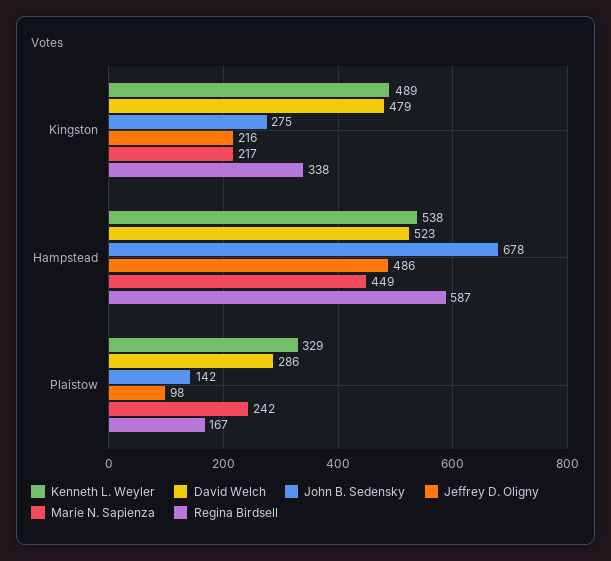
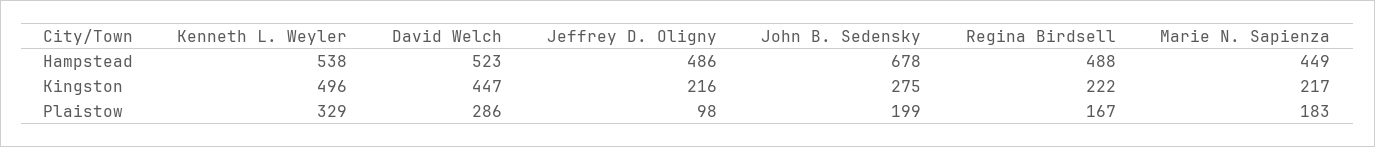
  {
    "Kenneth L. Weyler": {
-     "Kingston": 489,
+     "Kingston": 496,
      "Hampstead": 538,
      "Plaistow": 329
    },
    "David Welch": {
-     "Kingston": 479,
+     "Kingston": 447,
      "Hampstead": 523,
      "Plaistow": 286
    },
    "John B. Sedensky": {
      "Kingston": 275,
      "Hampstead": 678,
-     "Plaistow": 142
+     "Plaistow": 199
    },
    "Jeffrey D. Oligny": {
      "Kingston": 216,
      "Hampstead": 486,
      "Plaistow": 98
    },
    "Marie N. Sapienza": {
      "Kingston": 217,
      "Hampstead": 449,
-     "Plaistow": 242
+     "Plaistow": 183
    },
    "Regina Birdsell": {
-     "Kingston": 338,
+     "Kingston": 222,
-     "Hampstead": 587,
+     "Hampstead": 488,
      "Plaistow": 167
    }
  }

